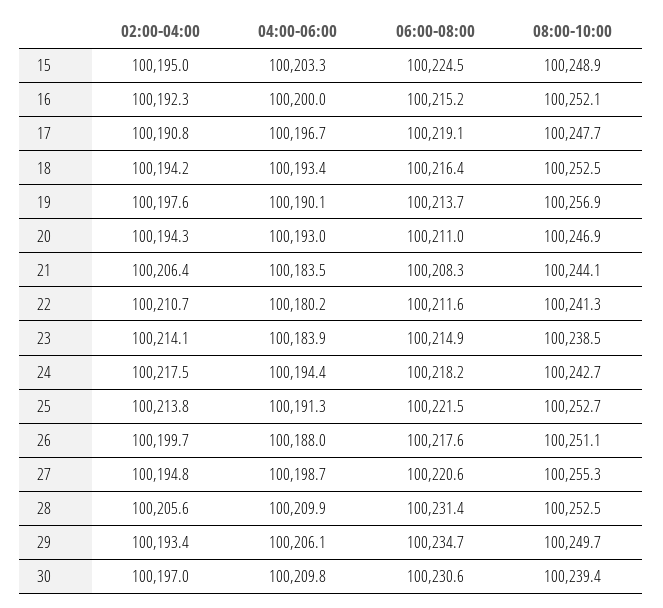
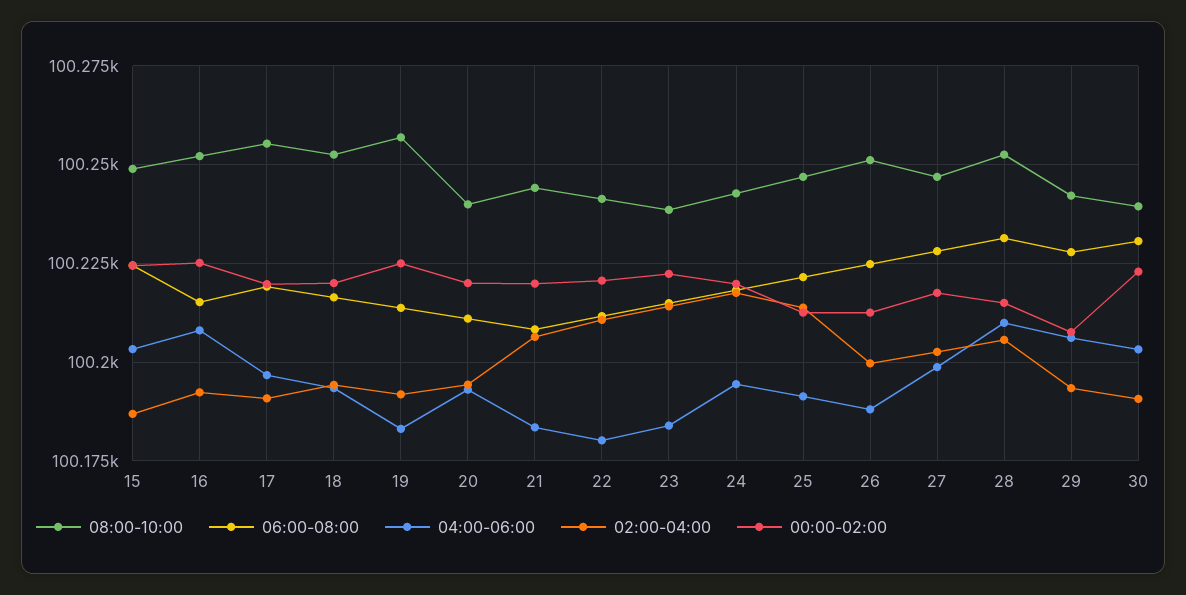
  {
    "02:00-04:00": {
-     "15": 100195,
+     "15": 100187.5,
      "16": 100192.3,
      "17": 100190.8,
      "18": 100194.2,
-     "19": 100197.6,
+     "19": 100192.5,
      "20": 100194.3,
      "21": 100206.4,
      "22": 100210.7,
      "23": 100214.1,
      "24": 100217.5,
      "25": 100213.8,
      "26": 100199.7,
-     "27": 100194.8,
+     "27": 100202.5,
      "28": 100205.6,
      "29": 100193.4,
-     "30": 100197
+     "30": 100190
    },
    "04:00-06:00": {
      "15": 100203.3,
-     "16": 100200,
+     "16": 100207.5,
      "17": 100196.7,
      "18": 100193.4,
-     "19": 100190.1,
+     "19": 100182.5,
      "20": 100193,
      "21": 100183.5,
      "22": 100180.2,
      "23": 100183.9,
      "24": 100194.4,
      "25": 100191.3,
      "26": 100188,
      "27": 100198.7,
      "28": 100209.9,
      "29": 100206.1,
-     "30": 100209.8
+     "30": 100202.5
    },
    "06:00-08:00": {
      "15": 100224.5,
      "16": 100215.2,
      "17": 100219.1,
      "18": 100216.4,
      "19": 100213.7,
      "20": 100211,
      "21": 100208.3,
      "22": 100211.6,
      "23": 100214.9,
      "24": 100218.2,
      "25": 100221.5,
-     "26": 100217.6,
+     "26": 100225,
-     "27": 100220.6,
+     "27": 100227.5,
      "28": 100231.4,
-     "29": 100234.7,
+     "29": 100227.5,
      "30": 100230.6
    },
    "08:00-10:00": {
      "15": 100248.9,
      "16": 100252.1,
-     "17": 100247.7,
+     "17": 100255,
      "18": 100252.5,
      "19": 100256.9,
-     "20": 100246.9,
+     "20": 100240,
      "21": 100244.1,
      "22": 100241.3,
      "23": 100238.5,
      "24": 100242.7,
-     "25": 100252.7,
+     "25": 100247.5,
      "26": 100251.1,
-     "27": 100255.3,
+     "27": 100247.5,
      "28": 100252.5,
-     "29": 100249.7,
+     "29": 100242.5,
      "30": 100239.4
-   }
+   },
+   "00:00-02:00": {
+     "15": 100225,
+     "16": 100225,
+     "17": 100220,
+     "18": 100220,
+     "19": 100225,
+     "20": 100220,
+     "21": 100220,
+     "22": 100220,
+     "23": 100222.5,
+     "24": 100220,
+     "25": 100212.5,
+     "26": 100212.5,
+     "27": 100217.5,
+     "28": 100215,
+     "29": 100207.5,
+     "30": 100222.5
+   }
  }

